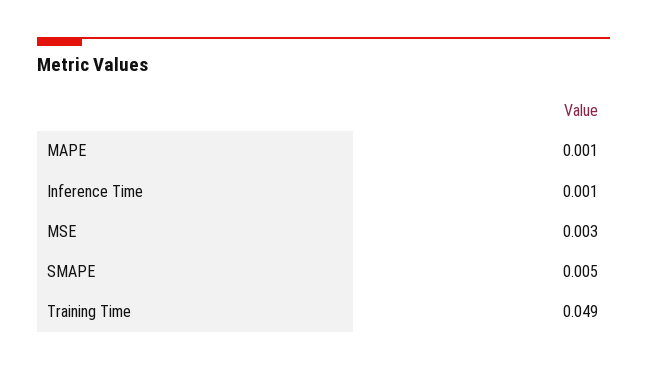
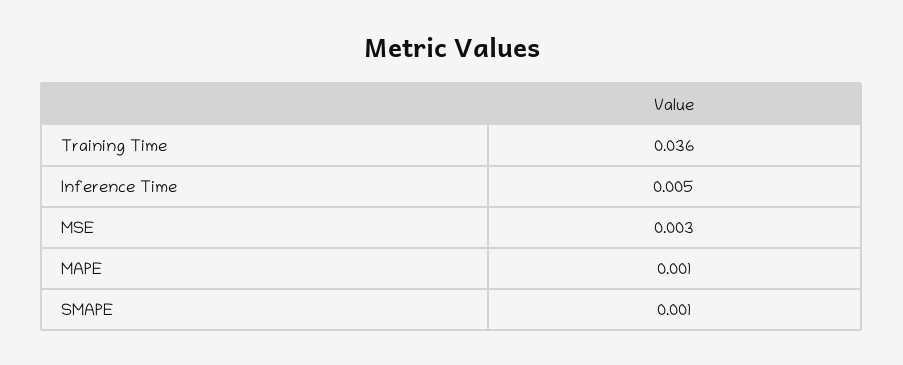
  {
    "MAPE": 0.001,
-   "Inference Time": 0.001,
+   "Inference Time": 0.005,
    "MSE": 0.003,
-   "SMAPE": 0.005,
+   "SMAPE": 0.001,
-   "Training Time": 0.049
+   "Training Time": 0.036
  }

